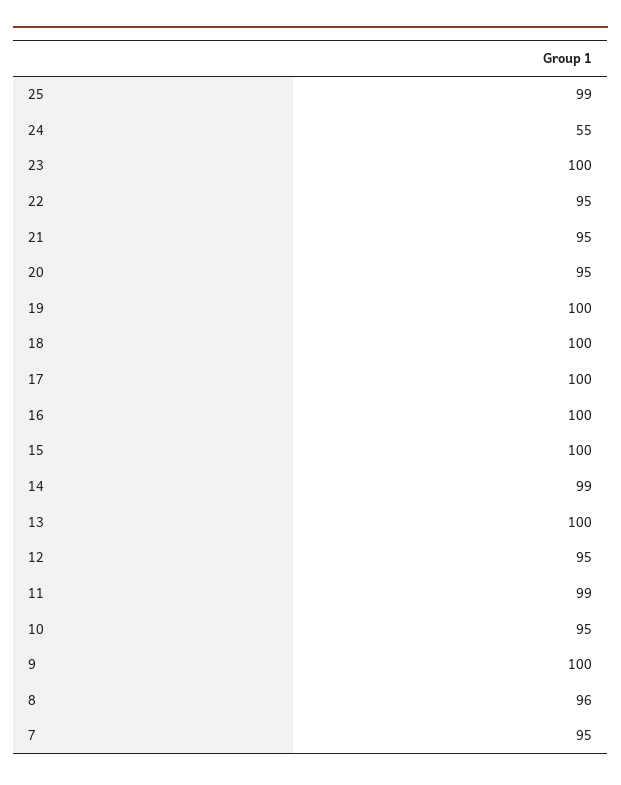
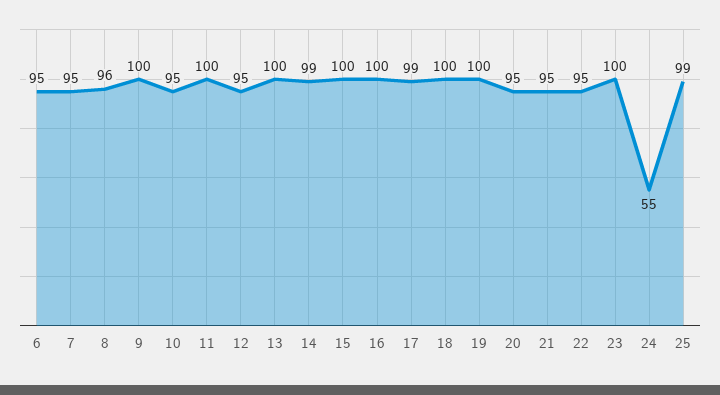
  {
    "25": 99,
    "24": 55,
    "23": 100,
    "22": 95,
    "21": 95,
    "20": 95,
    "19": 100,
    "18": 100,
-   "17": 100,
+   "17": 99,
    "16": 100,
    "15": 100,
    "14": 99,
    "13": 100,
    "12": 95,
-   "11": 99,
+   "11": 100,
    "10": 95,
    "9": 100,
    "8": 96,
-   "7": 95
+   "7": 95,
+   "6": 95
  }

